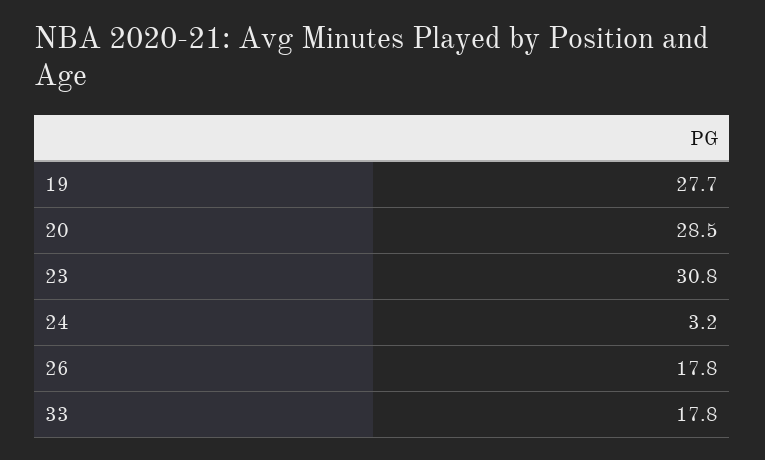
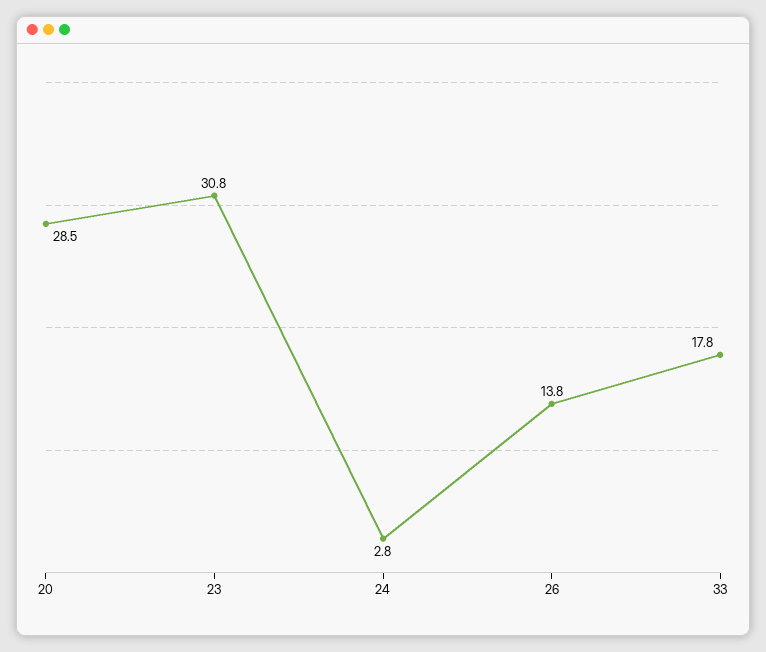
  {
-   "19": 27.7,
    "20": 28.5,
    "23": 30.8,
-   "24": 3.2,
+   "24": 2.8,
-   "26": 17.8,
+   "26": 13.8,
    "33": 17.8
  }

